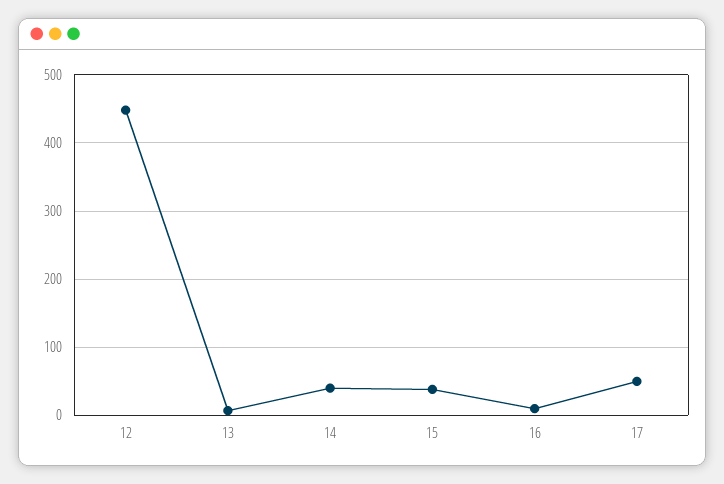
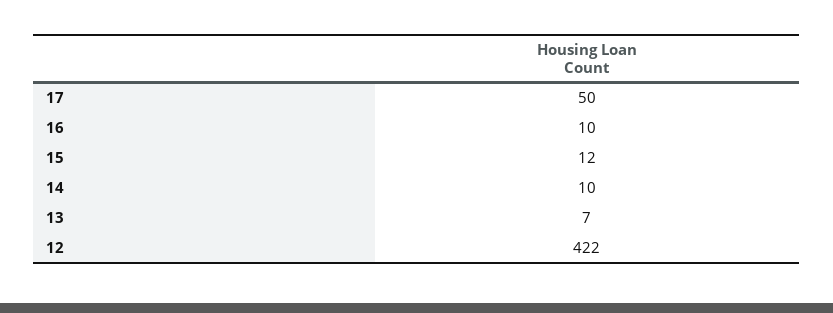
  {
-   "12": 450,
+   "12": 422,
    "13": 7,
-   "14": 40,
+   "14": 10,
-   "15": 40,
+   "15": 12,
    "16": 10,
    "17": 50
  }

